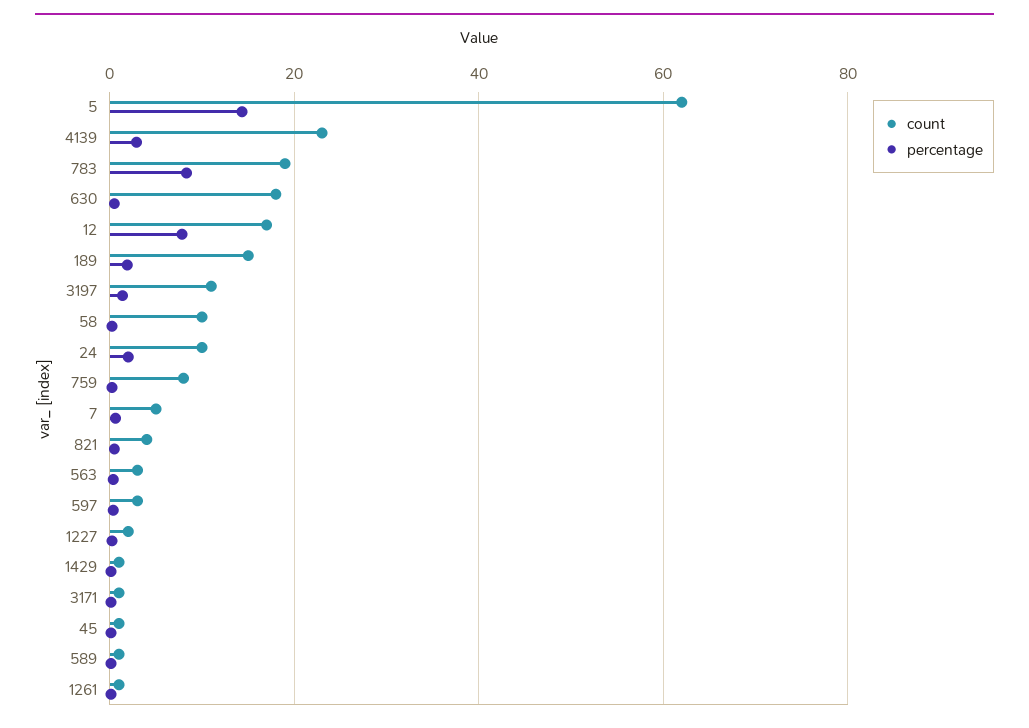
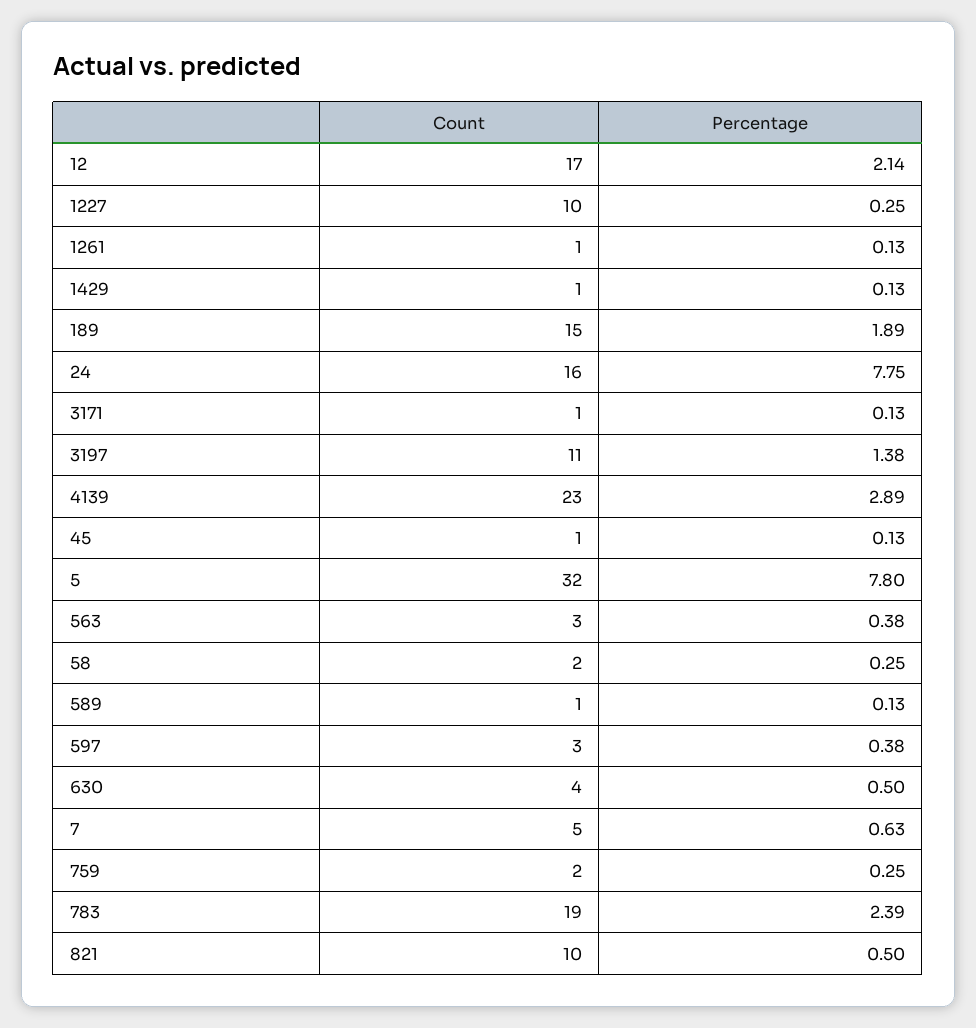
  {
    "count": {
-     "5": 62,
+     "5": 32,
      "4139": 23,
      "783": 19,
-     "630": 18,
+     "630": 4,
      "12": 17,
      "189": 15,
      "3197": 11,
-     "58": 10,
+     "58": 2,
-     "24": 10,
+     "24": 16,
-     "759": 8,
+     "759": 2,
      "7": 5,
-     "821": 4,
+     "821": 10,
      "563": 3,
      "597": 3,
-     "1227": 2,
+     "1227": 10,
      "1429": 1,
      "3171": 1,
      "45": 1,
      "589": 1,
      "1261": 1
    },
    "percentage": {
-     "5": 14,
+     "5": 7.8,
      "4139": 2.89,
-     "783": 8,
+     "783": 2.39,
      "630": 0.5,
-     "12": 8,
+     "12": 2.14,
      "189": 1.89,
      "3197": 1.38,
      "58": 0.25,
-     "24": 2,
+     "24": 7.75,
      "759": 0.25,
      "7": 0.63,
      "821": 0.5,
      "563": 0.38,
      "597": 0.38,
      "1227": 0.25,
      "1429": 0.13,
      "3171": 0.13,
      "45": 0.13,
      "589": 0.13,
      "1261": 0.13
    }
  }

